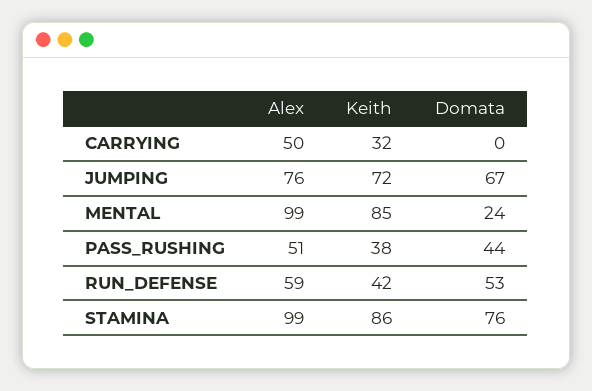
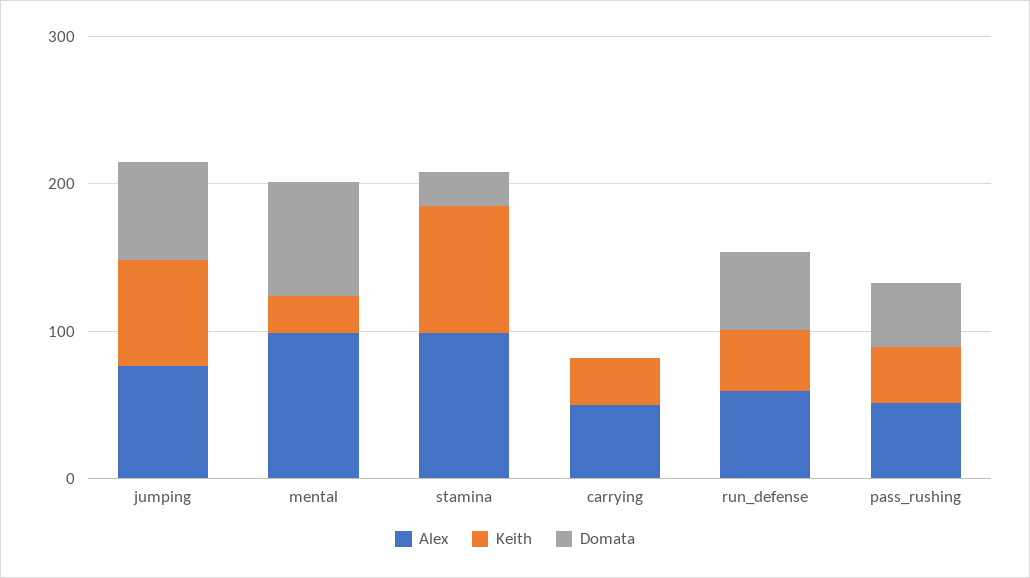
  {
    "Alex": {
      "CARRYING": 50,
      "JUMPING": 76,
      "MENTAL": 99,
      "PASS_RUSHING": 51,
      "RUN_DEFENSE": 59,
      "STAMINA": 99
    },
    "Keith": {
      "CARRYING": 32,
      "JUMPING": 72,
-     "MENTAL": 85,
+     "MENTAL": 20,
      "PASS_RUSHING": 38,
      "RUN_DEFENSE": 42,
      "STAMINA": 86
    },
    "Domata": {
      "CARRYING": 0,
      "JUMPING": 67,
-     "MENTAL": 24,
+     "MENTAL": 80,
      "PASS_RUSHING": 44,
      "RUN_DEFENSE": 53,
-     "STAMINA": 76
+     "STAMINA": 20
    }
  }

